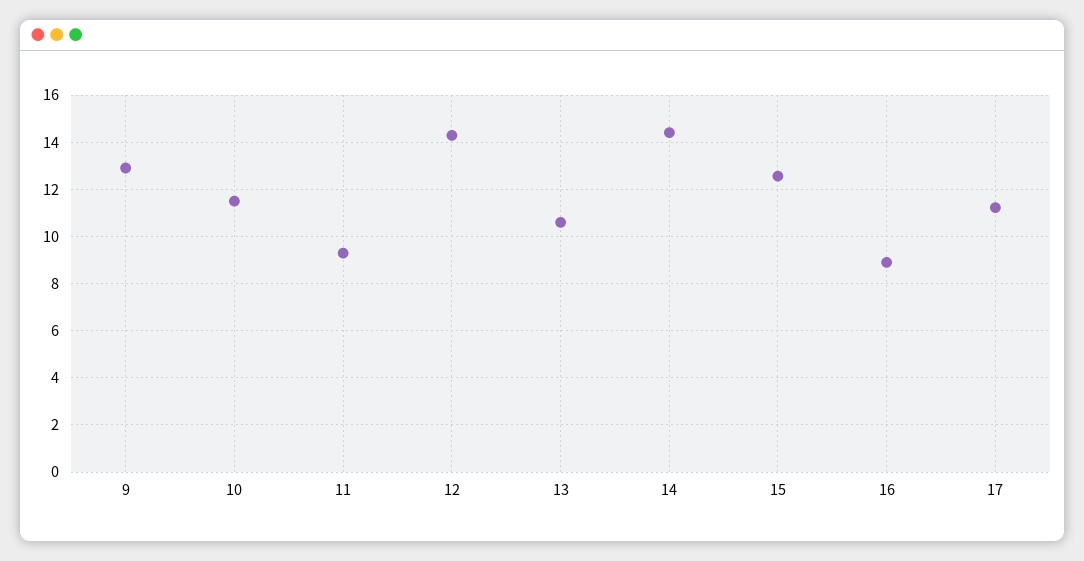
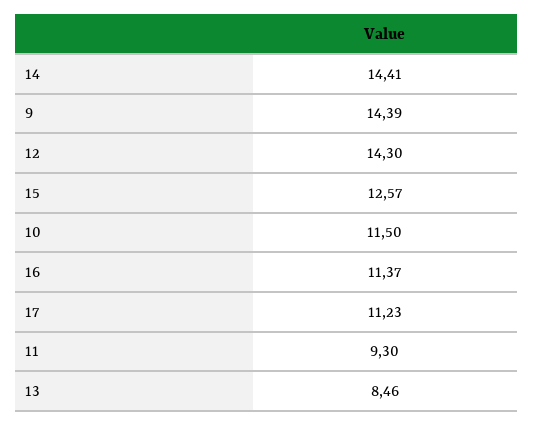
  {
-   "9": 13,
+   "9": 14.39,
    "10": 11.5,
    "11": 9.3,
    "12": 14.3,
-   "13": 10.5,
+   "13": 8.46,
    "14": 14.41,
    "15": 12.57,
-   "16": 9,
+   "16": 11.37,
    "17": 11.23
  }

